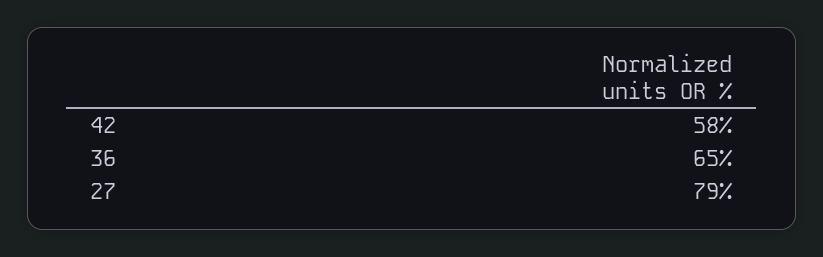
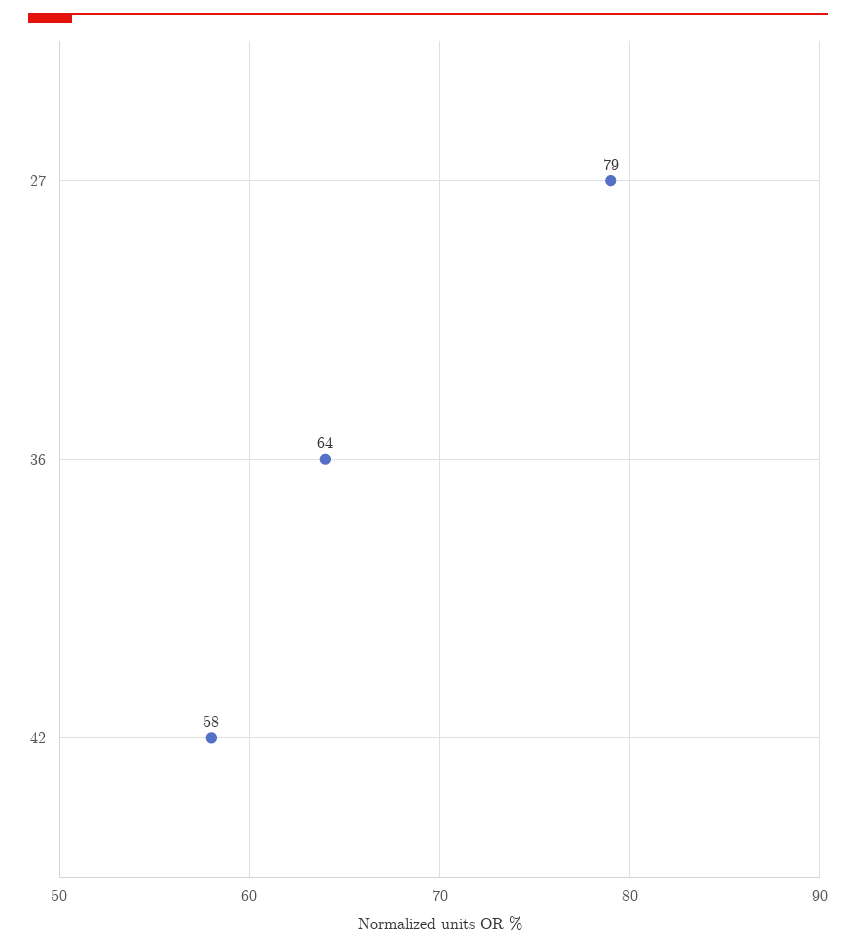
  {
    "42": 58,
-   "36": 65,
+   "36": 64,
    "27": 79
  }

